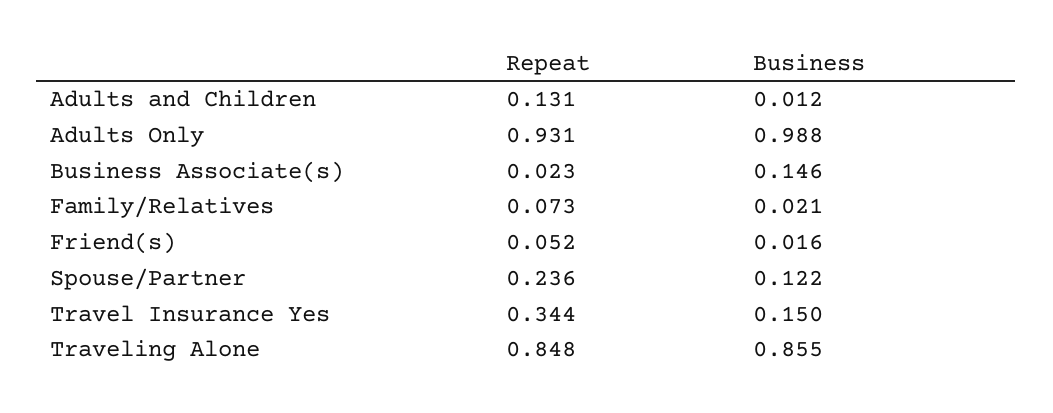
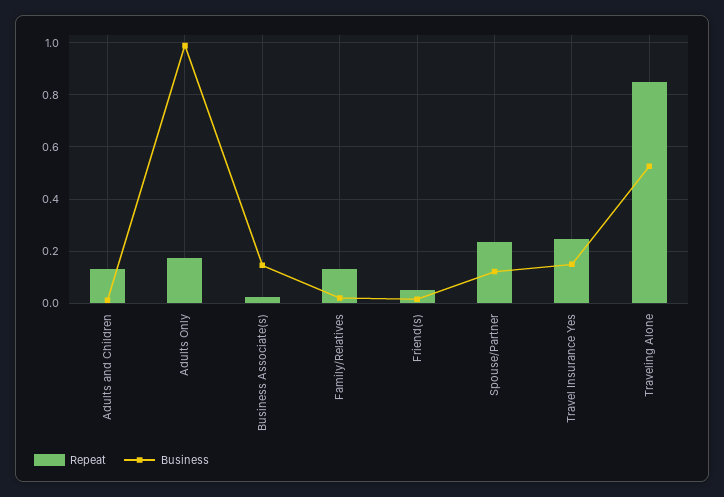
  {
    "Repeat": {
      "Adults and Children": 0.131,
-     "Adults Only": 0.931,
+     "Adults Only": 0.175,
      "Business Associate(s)": 0.023,
-     "Family/Relatives": 0.073,
+     "Family/Relatives": 0.125,
      "Friend(s)": 0.052,
      "Spouse/Partner": 0.236,
-     "Travel Insurance Yes": 0.344,
+     "Travel Insurance Yes": 0.25,
      "Traveling Alone": 0.848
    },
    "Business": {
      "Adults and Children": 0.012,
      "Adults Only": 0.988,
      "Business Associate(s)": 0.146,
      "Family/Relatives": 0.021,
      "Friend(s)": 0.016,
      "Spouse/Partner": 0.122,
      "Travel Insurance Yes": 0.15,
-     "Traveling Alone": 0.855
+     "Traveling Alone": 0.525
    }
  }

